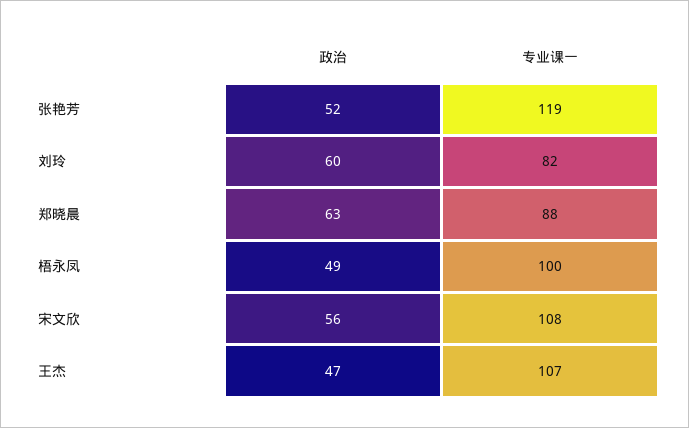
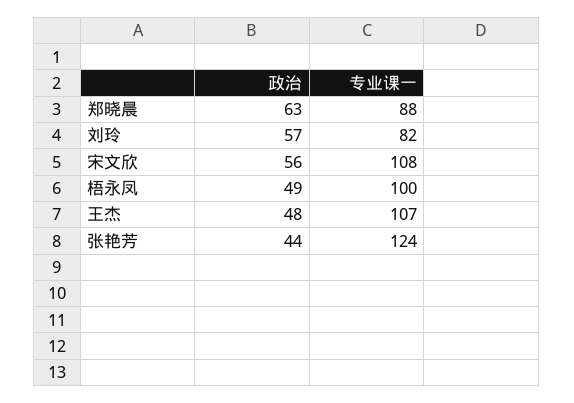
  {
    "政治": {
-     "张艳芳": 52,
+     "张艳芳": 44,
-     "刘玲": 60,
+     "刘玲": 57,
      "郑晓晨": 63,
      "梧永凤": 49,
      "宋文欣": 56,
-     "王杰": 47
+     "王杰": 48
    },
    "专业课一": {
-     "张艳芳": 119,
+     "张艳芳": 124,
      "刘玲": 82,
      "郑晓晨": 88,
      "梧永凤": 100,
      "宋文欣": 108,
      "王杰": 107
    }
  }

